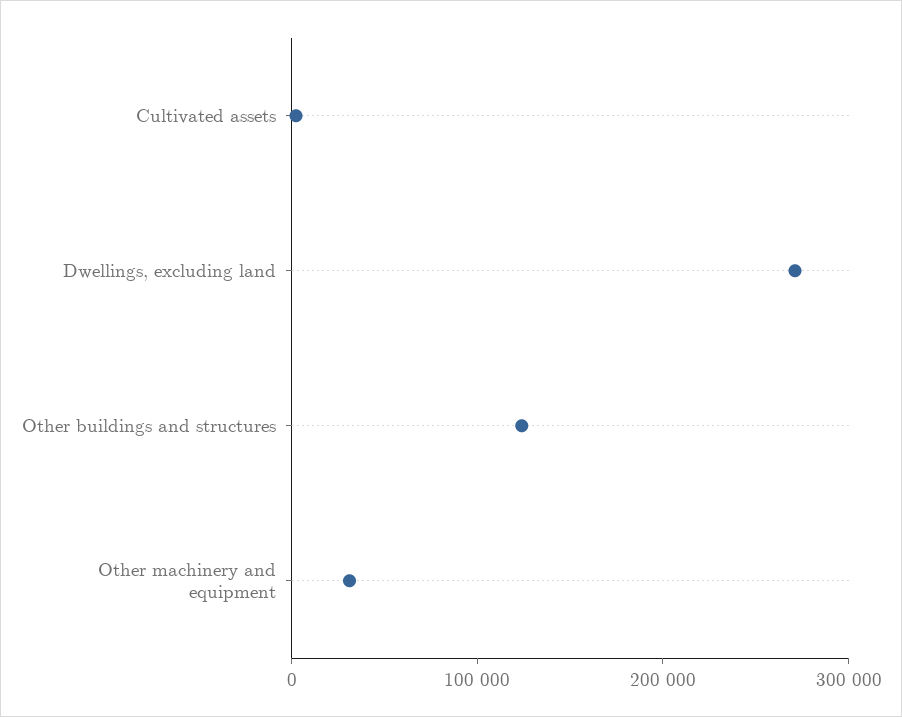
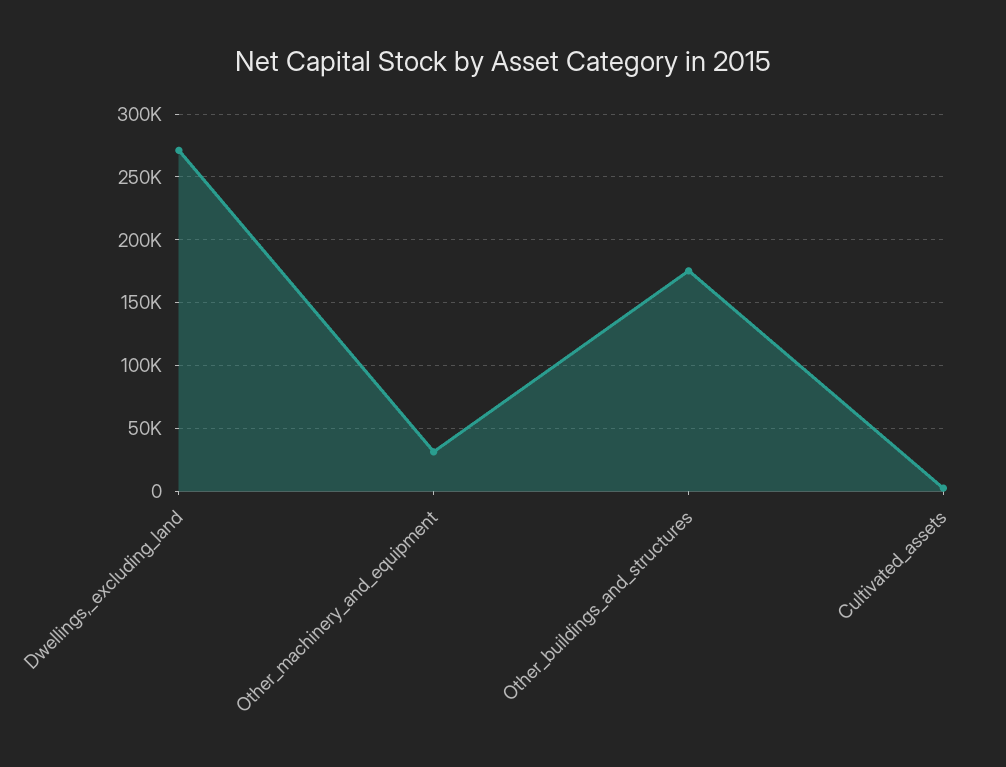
  {
    "Cultivated assets": 0,
    "Dwellings, excluding land": 270000,
-   "Other buildings and structures": 120000,
+   "Other buildings and structures": 175000,
    "Other machinery and equipment": 30000
  }

